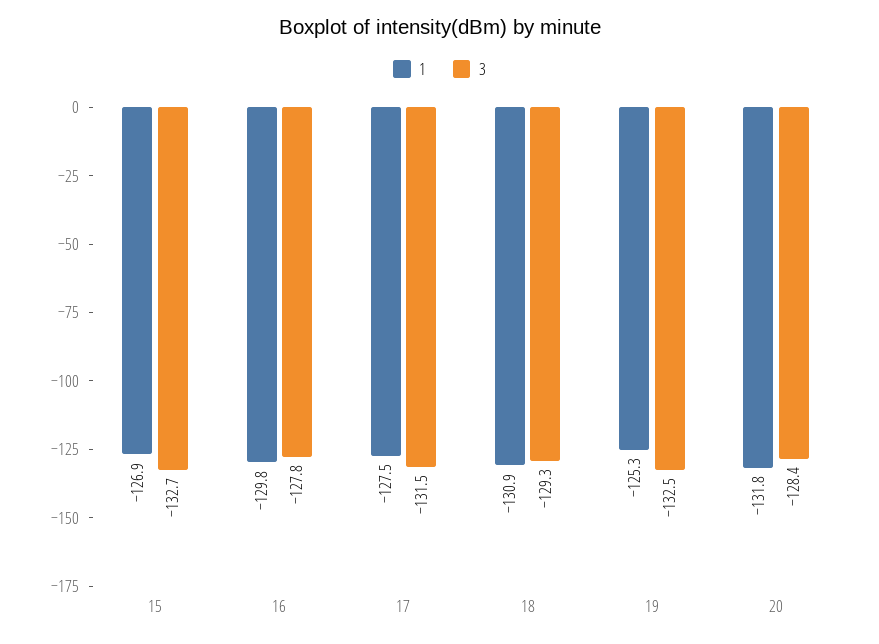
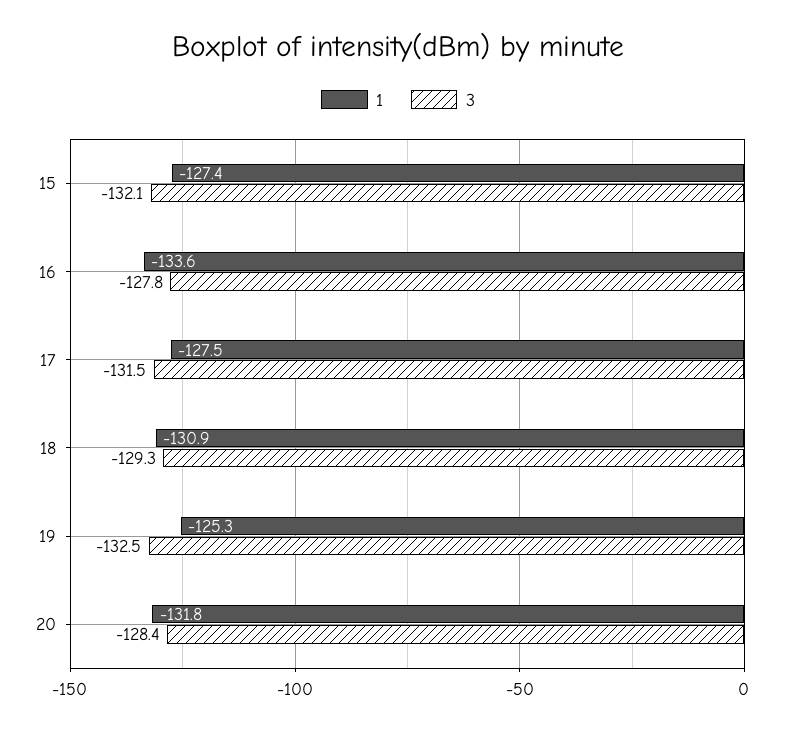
  {
    "1": {
-     "15": -126.9,
+     "15": -127.4,
-     "16": -129.8,
+     "16": -133.6,
      "17": -127.5,
      "18": -130.9,
      "19": -125.3,
      "20": -131.8
    },
    "3": {
-     "15": -132.7,
+     "15": -132.1,
      "16": -127.8,
      "17": -131.5,
      "18": -129.3,
      "19": -132.5,
      "20": -128.4
    }
  }

